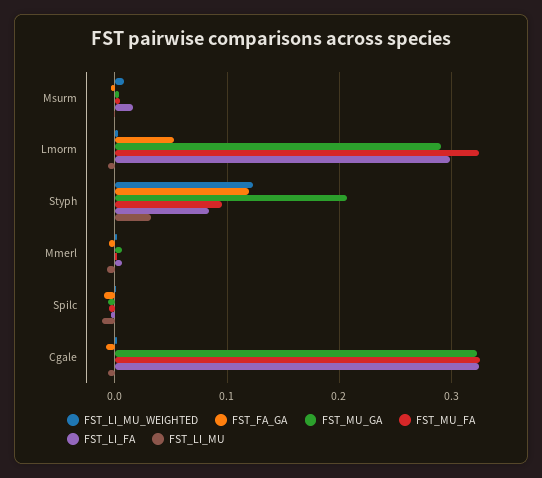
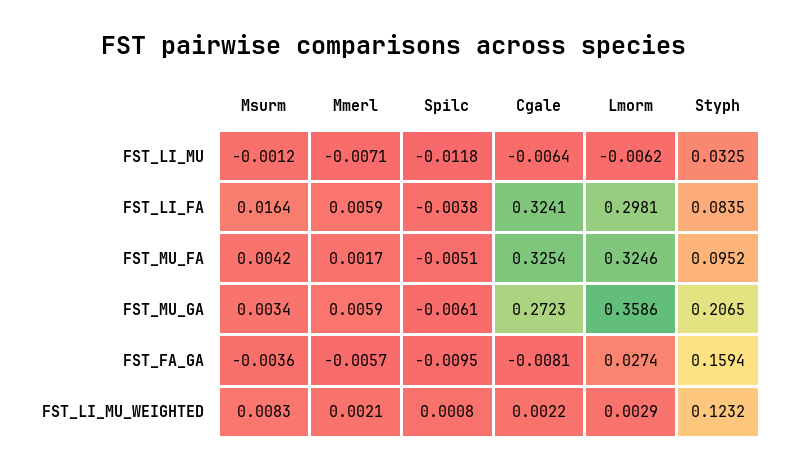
  {
    "FST_LI_MU_WEIGHTED": {
      "Msurm": 0.0083,
      "Lmorm": 0.0029,
      "Styph": 0.1232,
      "Mmerl": 0.0021,
      "Spilc": 0.0008,
      "Cgale": 0.0022
    },
    "FST_FA_GA": {
      "Msurm": -0.0036,
-     "Lmorm": 0.05,
+     "Lmorm": 0.0274,
-     "Styph": 0.12,
+     "Styph": 0.1594,
      "Mmerl": -0.0057,
      "Spilc": -0.0095,
      "Cgale": -0.0081
    },
    "FST_MU_GA": {
      "Msurm": 0.0034,
-     "Lmorm": 0.29,
+     "Lmorm": 0.3586,
      "Styph": 0.2065,
      "Mmerl": 0.0059,
      "Spilc": -0.0061,
-     "Cgale": 0.32
+     "Cgale": 0.2723
    },
    "FST_MU_FA": {
      "Msurm": 0.0042,
      "Lmorm": 0.3246,
      "Styph": 0.0952,
      "Mmerl": 0.0017,
      "Spilc": -0.0051,
      "Cgale": 0.3254
    },
    "FST_LI_FA": {
      "Msurm": 0.0164,
      "Lmorm": 0.2981,
      "Styph": 0.0835,
      "Mmerl": 0.0059,
      "Spilc": -0.0038,
      "Cgale": 0.3241
    },
    "FST_LI_MU": {
      "Msurm": -0.0012,
      "Lmorm": -0.0062,
      "Styph": 0.0325,
      "Mmerl": -0.0071,
      "Spilc": -0.0118,
      "Cgale": -0.0064
    }
  }

